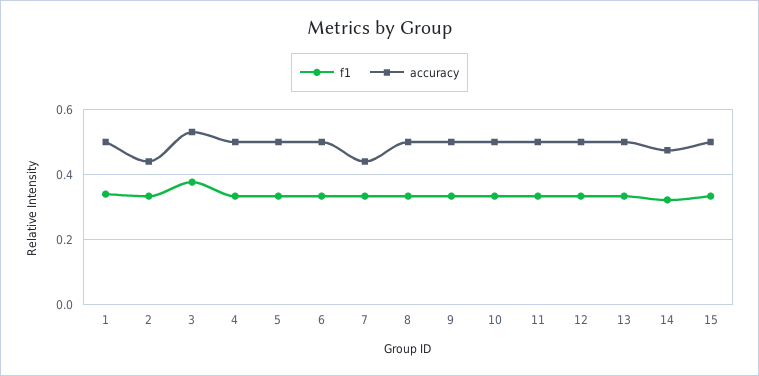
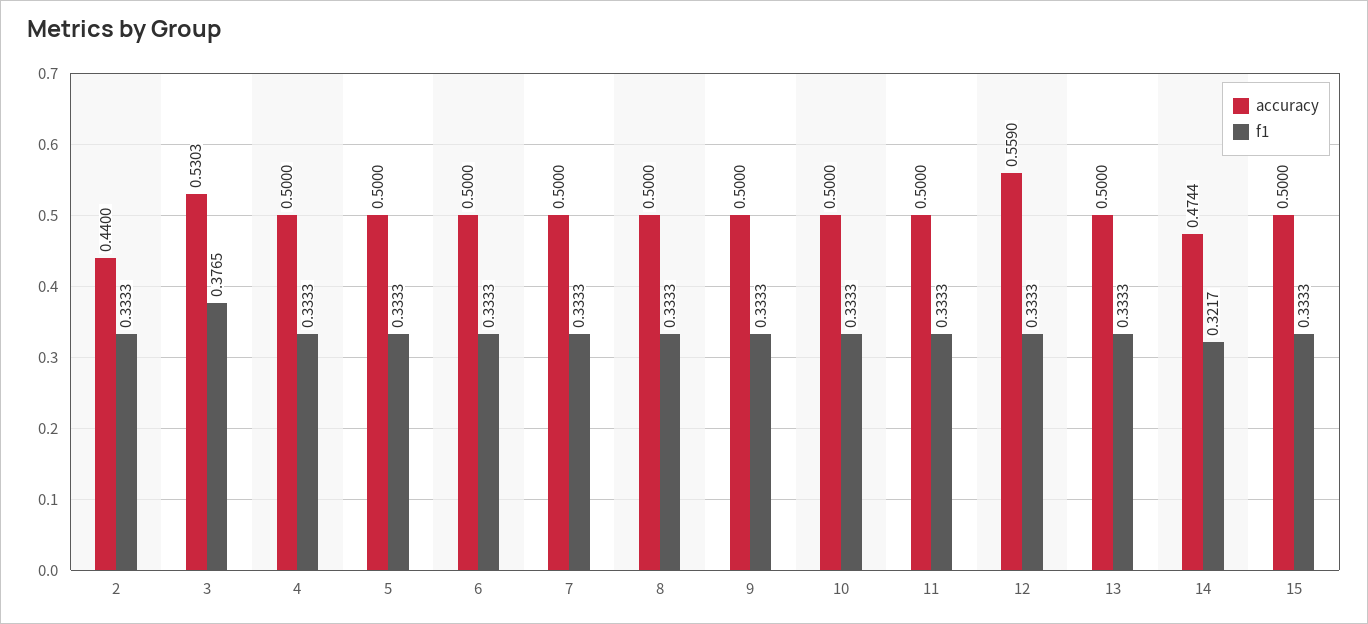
  {
    "f1": {
-     "1": 0.34,
      "2": 0.3333,
      "3": 0.3765,
      "4": 0.3333,
      "5": 0.3333,
      "6": 0.3333,
      "7": 0.3333,
      "8": 0.3333,
      "9": 0.3333,
      "10": 0.3333,
      "11": 0.3333,
      "12": 0.3333,
      "13": 0.3333,
      "14": 0.3217,
      "15": 0.3333
    },
    "accuracy": {
-     "1": 0.5,
      "2": 0.44,
      "3": 0.5303,
      "4": 0.5,
      "5": 0.5,
      "6": 0.5,
-     "7": 0.44,
+     "7": 0.5,
      "8": 0.5,
      "9": 0.5,
      "10": 0.5,
      "11": 0.5,
-     "12": 0.5,
+     "12": 0.559,
      "13": 0.5,
      "14": 0.4744,
      "15": 0.5
    }
  }

